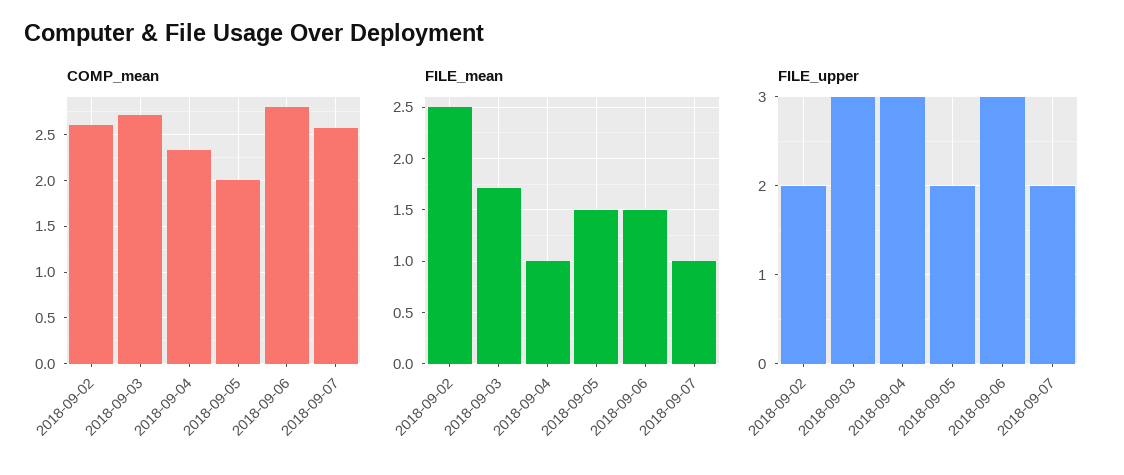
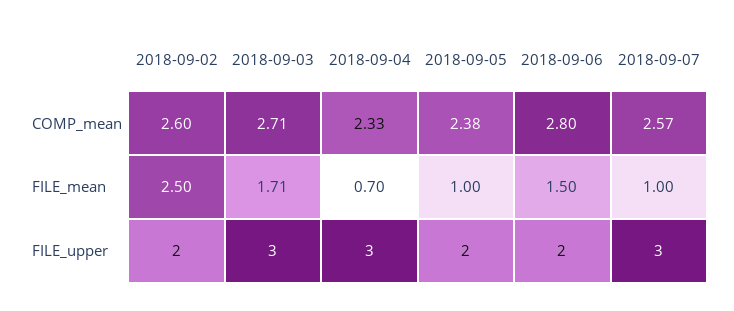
  {
    "COMP_mean": {
      "2018-09-02": 2.6,
      "2018-09-03": 2.71,
      "2018-09-04": 2.33,
-     "2018-09-05": 2,
+     "2018-09-05": 2.38,
      "2018-09-06": 2.8,
      "2018-09-07": 2.57
    },
    "FILE_mean": {
      "2018-09-02": 2.5,
      "2018-09-03": 1.71,
-     "2018-09-04": 1,
+     "2018-09-04": 0.7,
-     "2018-09-05": 1.5,
+     "2018-09-05": 1,
      "2018-09-06": 1.5,
      "2018-09-07": 1
    },
    "FILE_upper": {
      "2018-09-02": 2,
      "2018-09-03": 3,
      "2018-09-04": 3,
      "2018-09-05": 2,
-     "2018-09-06": 3,
+     "2018-09-06": 2,
-     "2018-09-07": 2
+     "2018-09-07": 3
    }
  }

